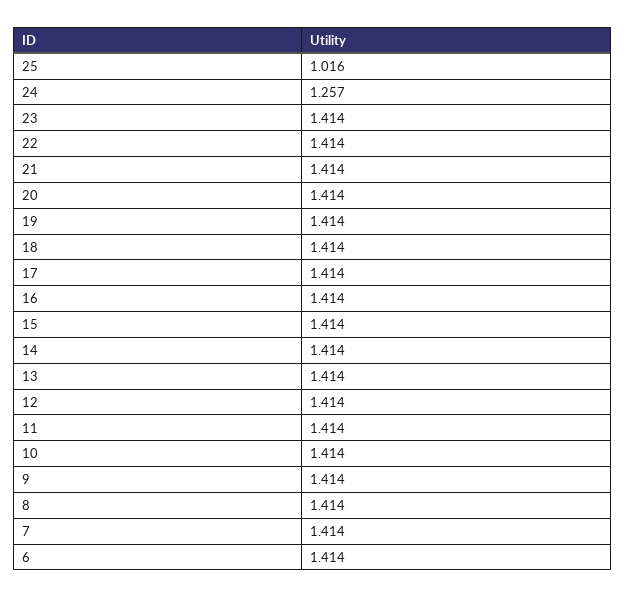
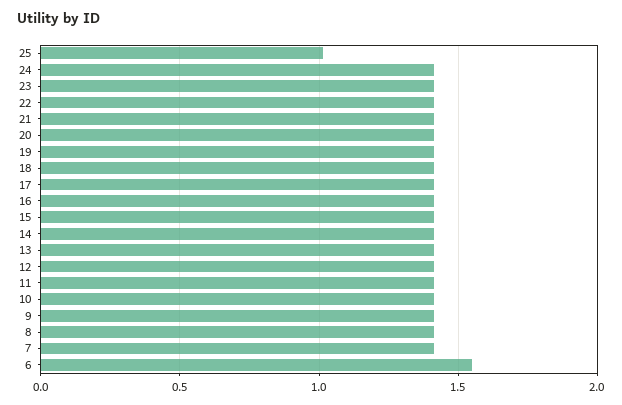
  {
    "25": 1.016,
-   "24": 1.257,
+   "24": 1.4,
    "23": 1.414,
    "22": 1.414,
    "21": 1.414,
    "20": 1.414,
    "19": 1.414,
    "18": 1.414,
    "17": 1.414,
    "16": 1.414,
    "15": 1.414,
    "14": 1.414,
    "13": 1.414,
    "12": 1.414,
    "11": 1.414,
    "10": 1.414,
    "9": 1.414,
    "8": 1.414,
    "7": 1.414,
-   "6": 1.414
+   "6": 1.55
  }

